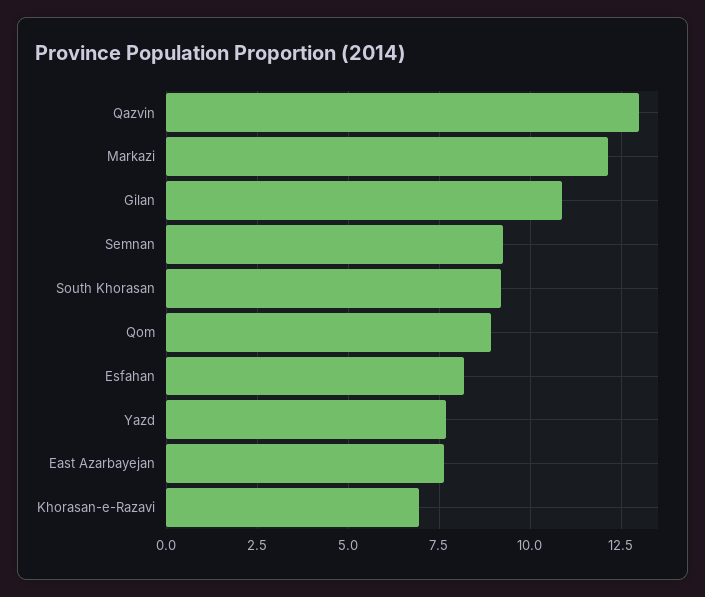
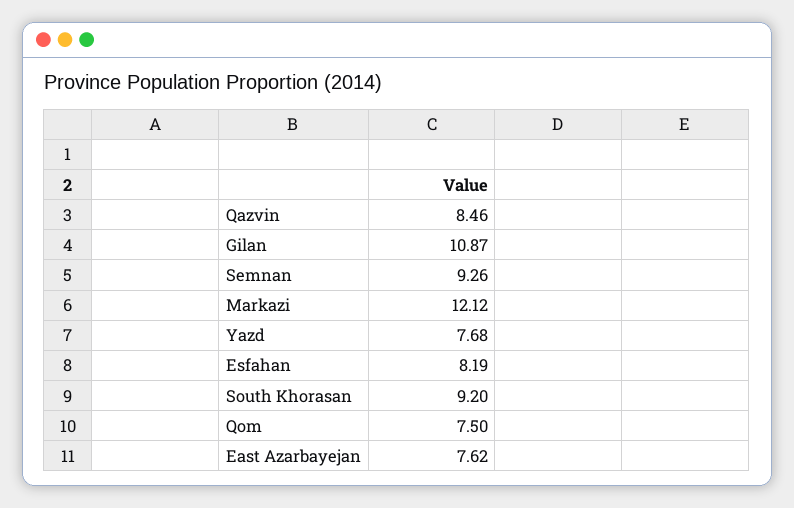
  {
-   "Qazvin": 13,
+   "Qazvin": 8.46,
    "Markazi": 12.12,
    "Gilan": 10.87,
    "Semnan": 9.26,
    "South Khorasan": 9.2,
-   "Qom": 9,
+   "Qom": 7.5,
    "Esfahan": 8.19,
    "Yazd": 7.68,
-   "East Azarbayejan": 7.62,
+   "East Azarbayejan": 7.62
-   "Khorasan-e-Razavi": 7
  }

